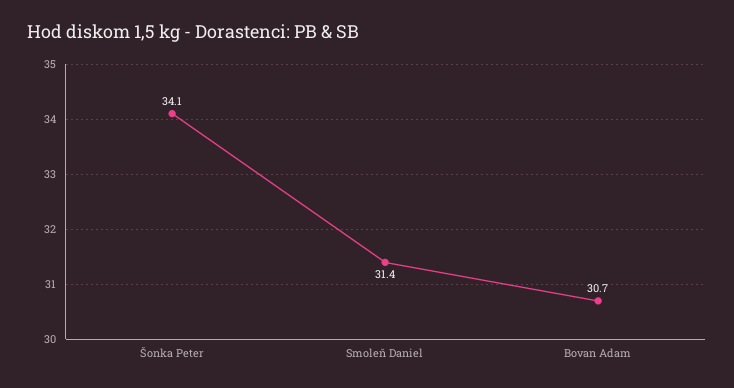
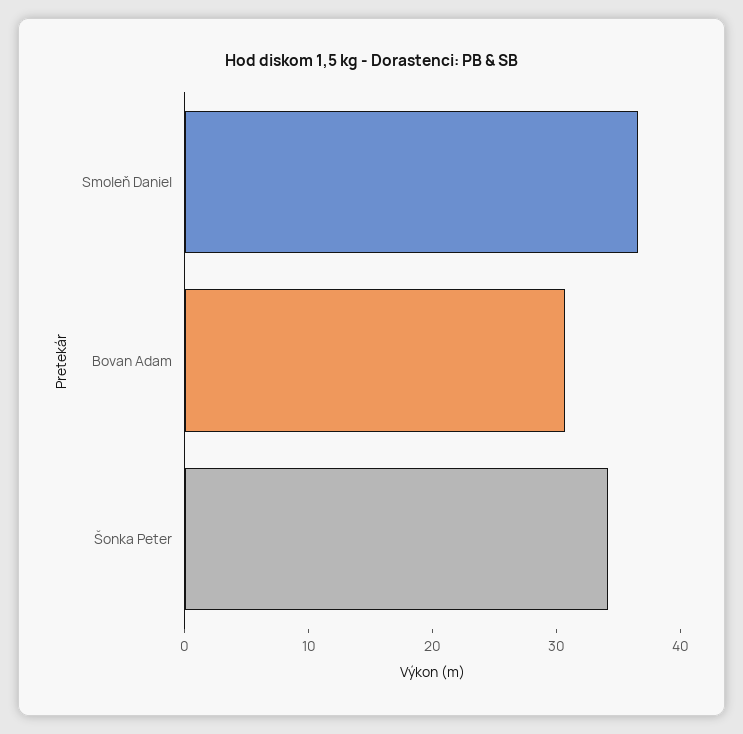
  {
    "Šonka Peter": 34.1,
-   "Smoleň Daniel": 31.4,
+   "Smoleň Daniel": 36,
    "Bovan Adam": 30.7
  }

